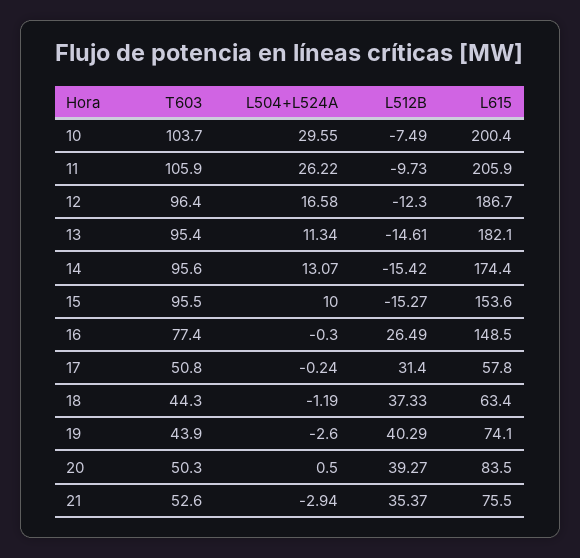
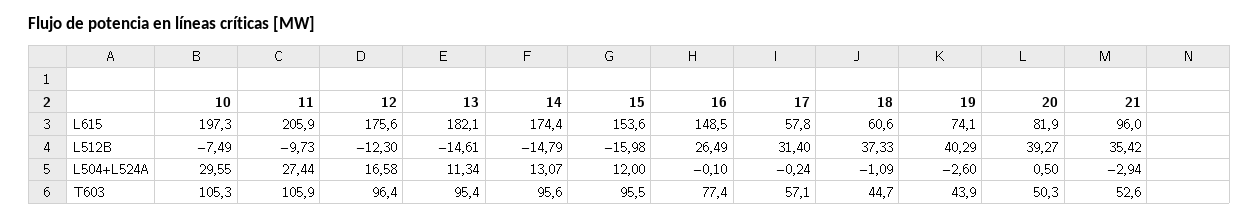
  {
    "T603": {
-     "10": 103.7,
+     "10": 105.3,
      "11": 105.9,
      "12": 96.4,
      "13": 95.4,
      "14": 95.6,
      "15": 95.5,
      "16": 77.4,
-     "17": 50.8,
+     "17": 57.1,
-     "18": 44.3,
+     "18": 44.7,
      "19": 43.9,
      "20": 50.3,
      "21": 52.6
    },
    "L504+L524A": {
      "10": 29.55,
-     "11": 26.22,
+     "11": 27.44,
      "12": 16.58,
      "13": 11.34,
      "14": 13.07,
-     "15": 10,
+     "15": 12,
-     "16": -0.3,
+     "16": -0.1,
      "17": -0.24,
-     "18": -1.19,
+     "18": -1.09,
      "19": -2.6,
      "20": 0.5,
      "21": -2.94
    },
    "L512B": {
      "10": -7.49,
      "11": -9.73,
      "12": -12.3,
      "13": -14.61,
-     "14": -15.42,
+     "14": -14.79,
-     "15": -15.27,
+     "15": -15.98,
      "16": 26.49,
      "17": 31.4,
      "18": 37.33,
      "19": 40.29,
      "20": 39.27,
-     "21": 35.37
+     "21": 35.42
    },
    "L615": {
-     "10": 200.4,
+     "10": 197.3,
      "11": 205.9,
-     "12": 186.7,
+     "12": 175.6,
      "13": 182.1,
      "14": 174.4,
      "15": 153.6,
      "16": 148.5,
      "17": 57.8,
-     "18": 63.4,
+     "18": 60.6,
      "19": 74.1,
-     "20": 83.5,
+     "20": 81.9,
-     "21": 75.5
+     "21": 96
    }
  }

